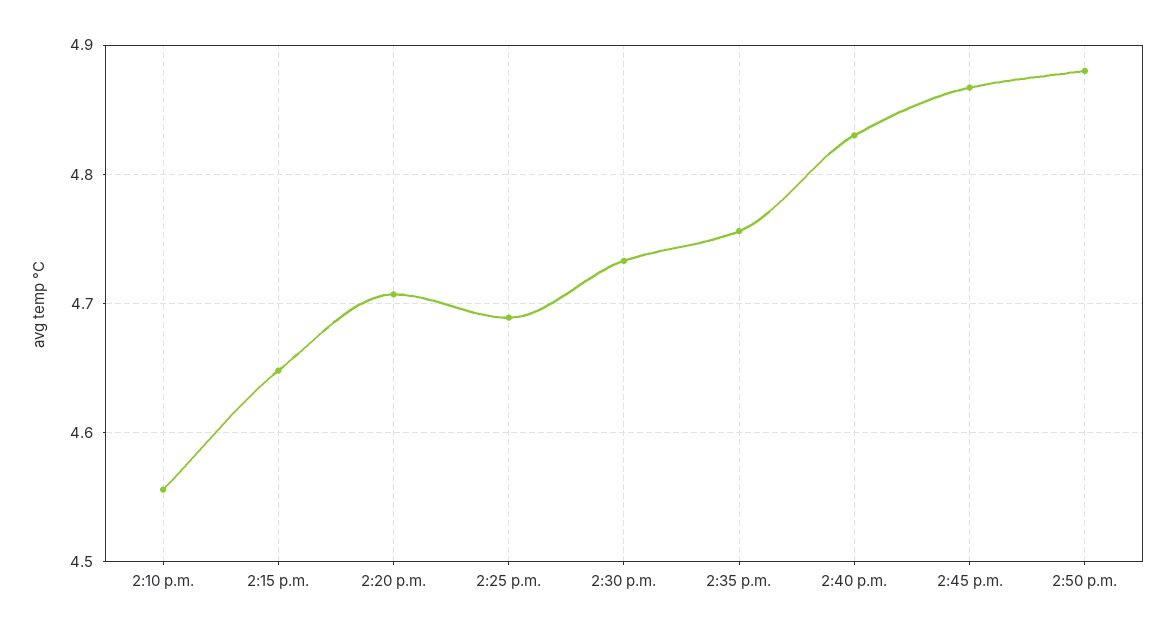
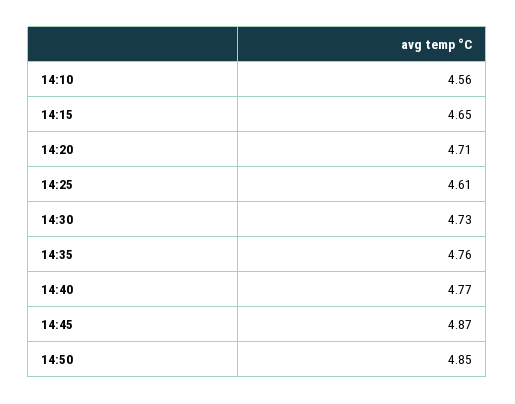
  {
    "2:10 p.m.": 4.56,
    "2:15 p.m.": 4.65,
    "2:20 p.m.": 4.71,
-   "2:25 p.m.": 4.69,
+   "2:25 p.m.": 4.61,
    "2:30 p.m.": 4.73,
    "2:35 p.m.": 4.76,
-   "2:40 p.m.": 4.83,
+   "2:40 p.m.": 4.77,
    "2:45 p.m.": 4.87,
-   "2:50 p.m.": 4.88
+   "2:50 p.m.": 4.85
  }

